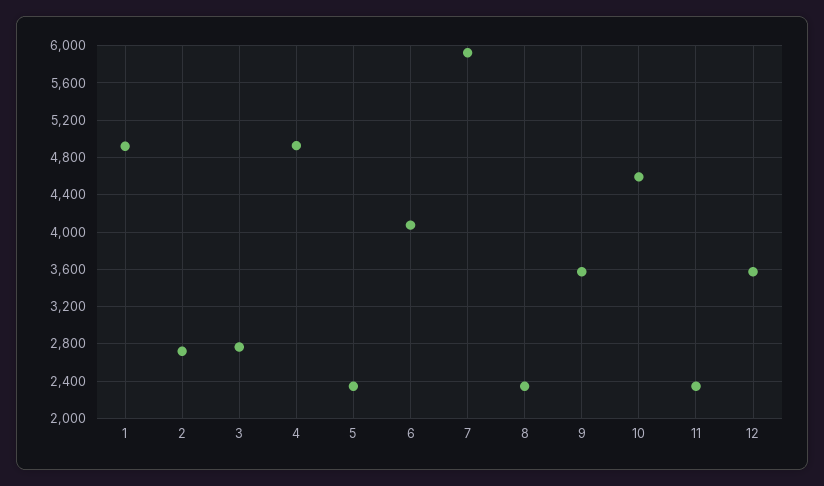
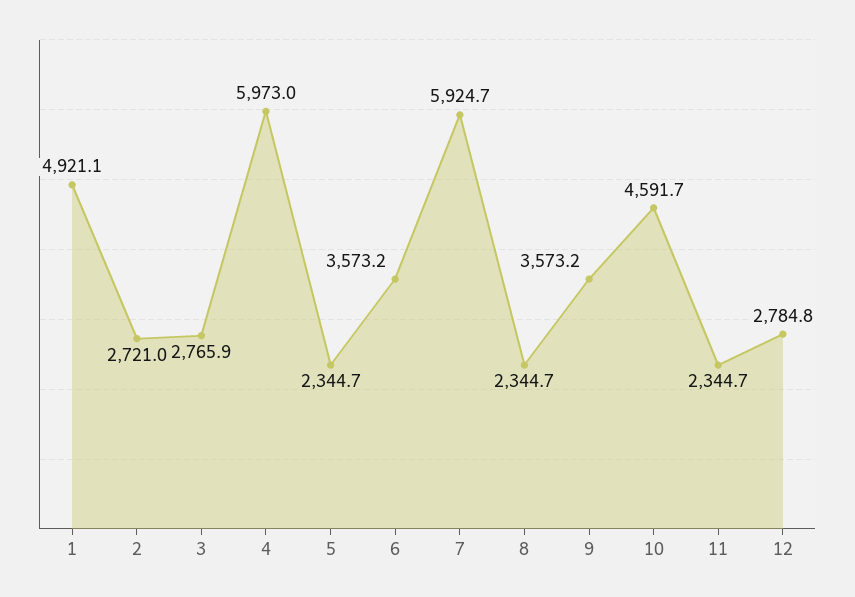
  {
    "1": 4921.1,
    "2": 2721,
    "3": 2765.9,
-   "4": 4900,
+   "4": 5973,
    "5": 2344.7,
-   "6": 4100,
+   "6": 3573.2,
    "7": 5924.7,
    "8": 2344.7,
    "9": 3573.2,
    "10": 4591.7,
    "11": 2344.7,
-   "12": 3600
+   "12": 2784.8
  }

